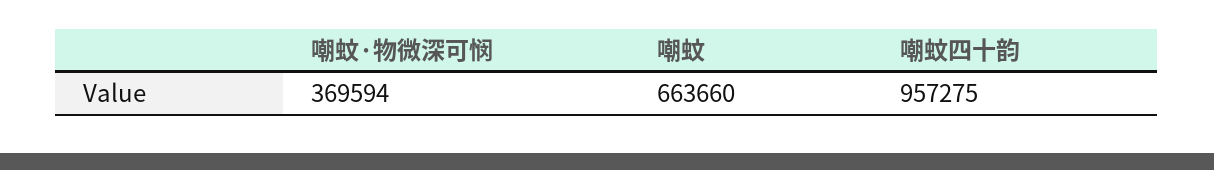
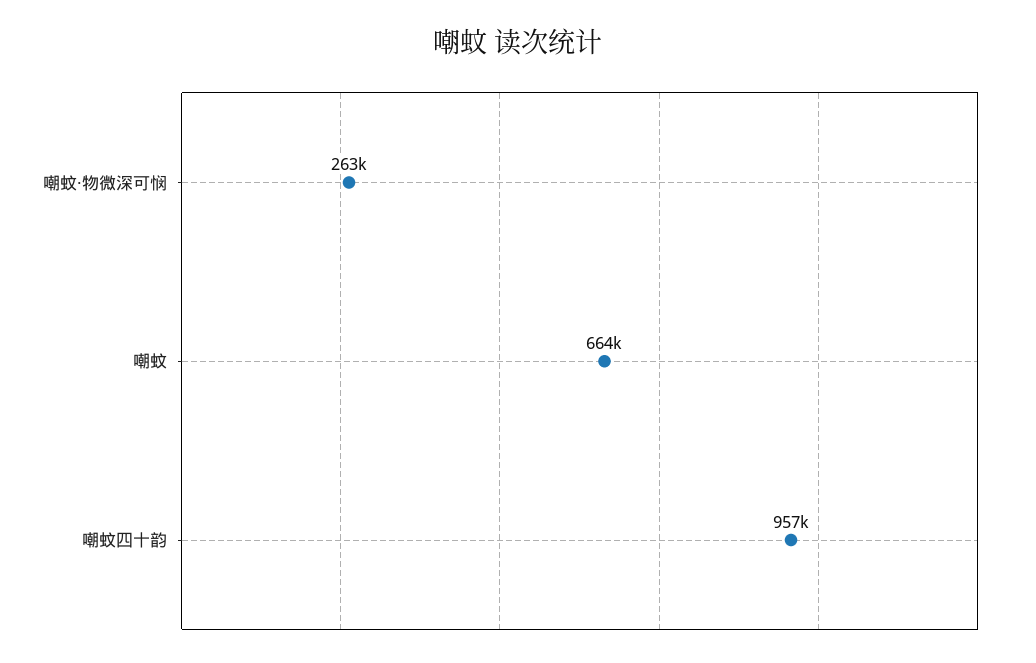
  {
-   "嘲蚊·物微深可悯": 369594,
+   "嘲蚊·物微深可悯": 263000,
    "嘲蚊": 663660,
    "嘲蚊四十韵": 957275
  }

